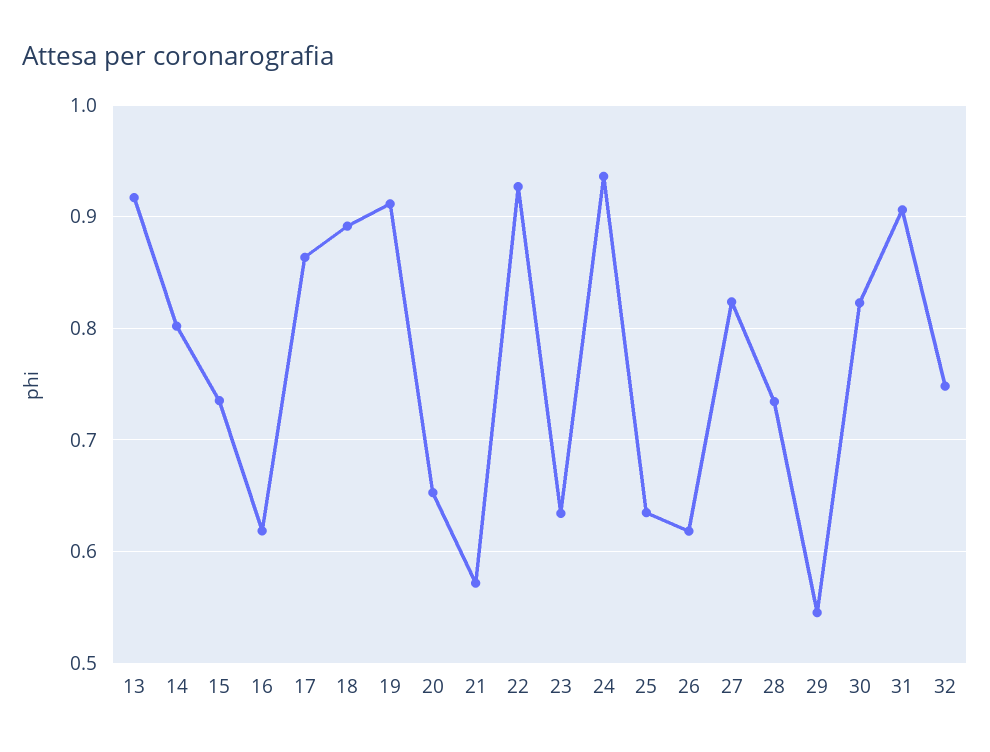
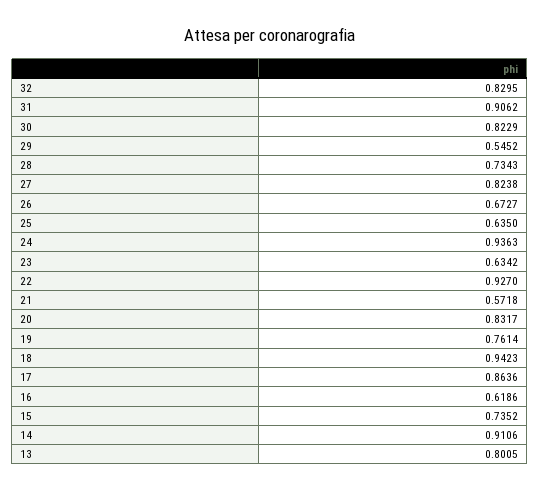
  {
-   "13": 0.92,
+   "13": 0.8005,
-   "14": 0.8,
+   "14": 0.9106,
    "15": 0.7352,
    "16": 0.6186,
    "17": 0.8636,
-   "18": 0.89,
+   "18": 0.9423,
-   "19": 0.91,
+   "19": 0.7614,
-   "20": 0.65,
+   "20": 0.8317,
    "21": 0.5718,
    "22": 0.927,
    "23": 0.6342,
    "24": 0.9363,
    "25": 0.635,
-   "26": 0.62,
+   "26": 0.6727,
    "27": 0.8238,
    "28": 0.7343,
    "29": 0.5452,
    "30": 0.8229,
    "31": 0.9062,
-   "32": 0.75
+   "32": 0.8295
  }

